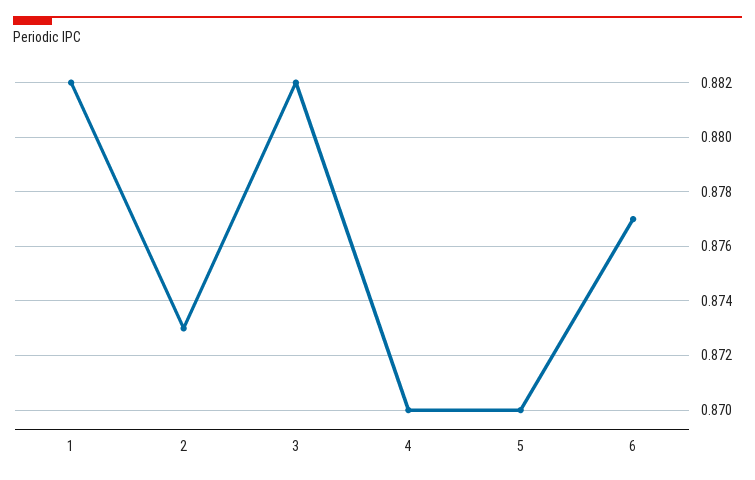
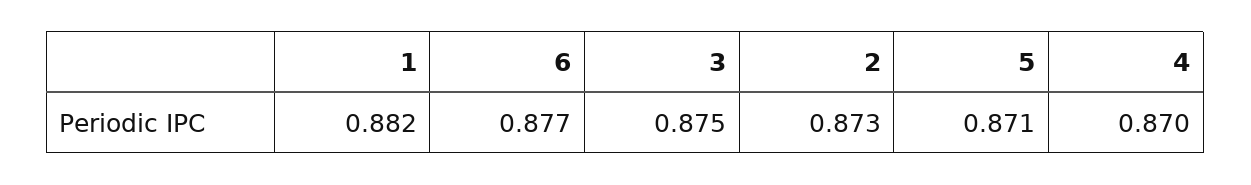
  {
    "1": 0.882,
    "2": 0.873,
-   "3": 0.882,
+   "3": 0.875,
    "4": 0.87,
-   "5": 0.87,
+   "5": 0.871,
    "6": 0.877
  }

